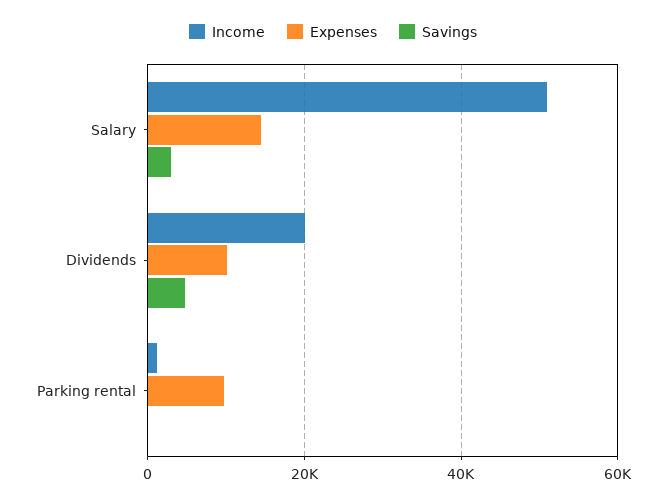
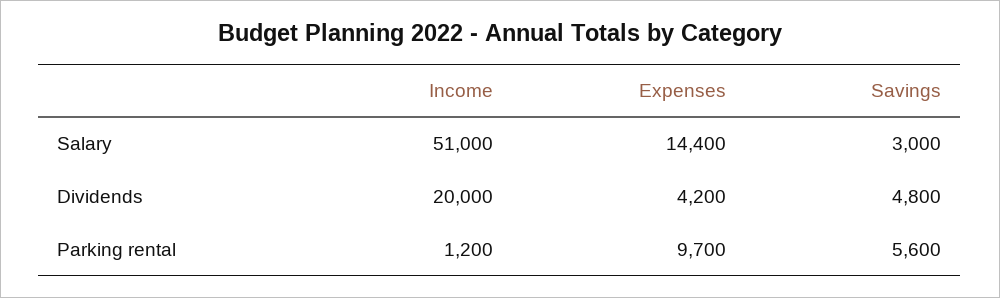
  {
    "Income": {
      "Salary": 51000,
      "Dividends": 20000,
      "Parking rental": 1200
    },
    "Expenses": {
      "Salary": 14400,
-     "Dividends": 10000,
+     "Dividends": 4200,
      "Parking rental": 9700
    },
    "Savings": {
      "Salary": 3000,
      "Dividends": 4800,
-     "Parking rental": 0
+     "Parking rental": 5600
    }
  }

